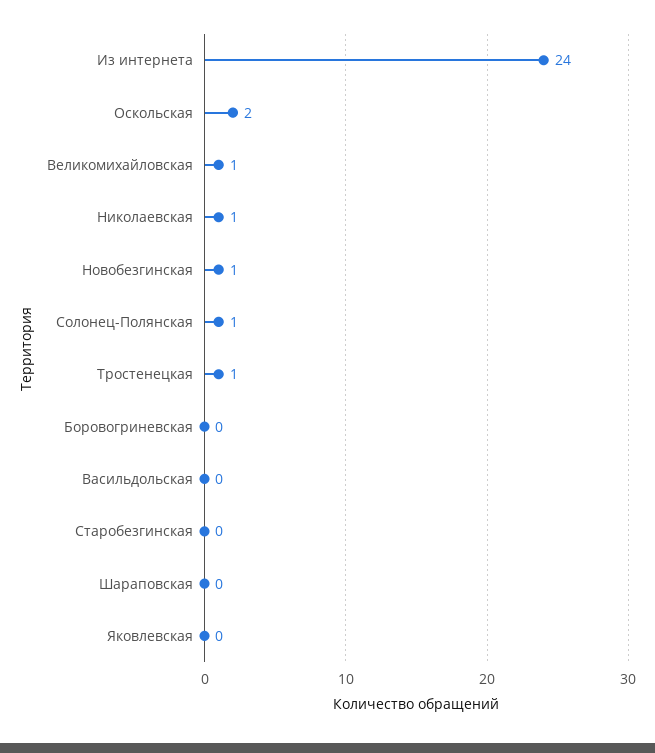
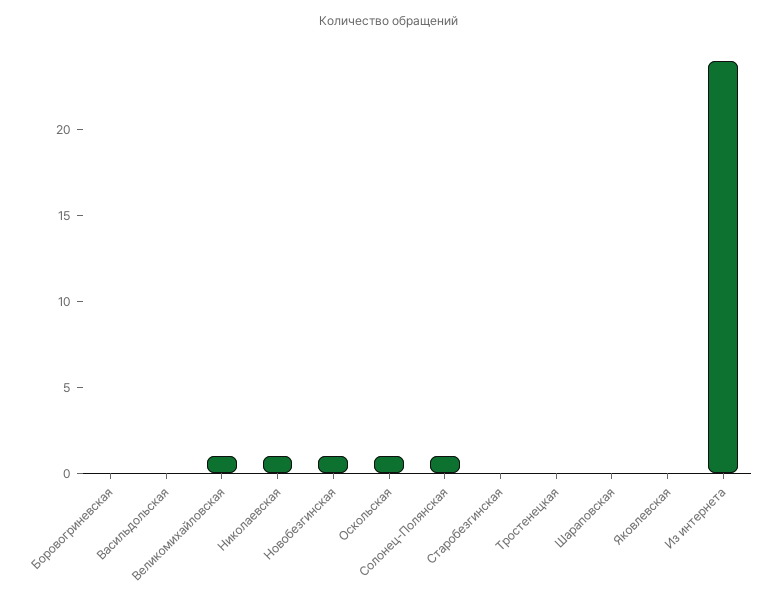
  {
    "Из интернета": 24,
-   "Оскольская": 2,
+   "Оскольская": 1,
    "Великомихайловская": 1,
    "Николаевская": 1,
    "Новобезгинская": 1,
    "Солонец-Полянская": 1,
-   "Тростенецкая": 1,
+   "Тростенецкая": 0,
    "Боровогриневская": 0,
    "Васильдольская": 0,
    "Старобезгинская": 0,
    "Шараповская": 0,
    "Яковлевская": 0
  }

